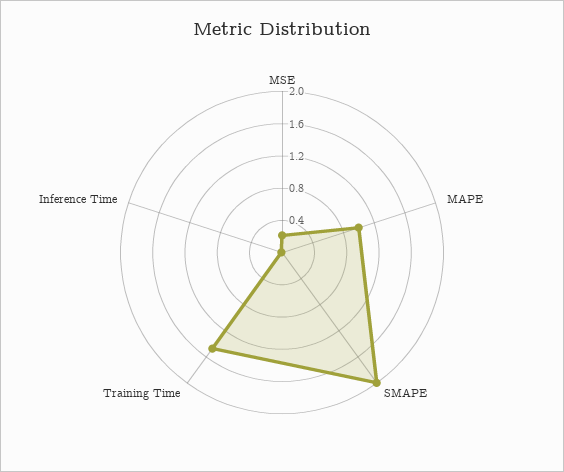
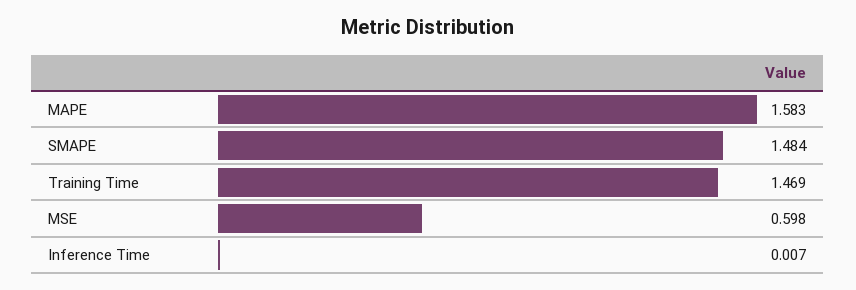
  {
-   "MSE": 0.2,
+   "MSE": 0.598,
-   "MAPE": 1,
+   "MAPE": 1.583,
-   "SMAPE": 2,
+   "SMAPE": 1.484,
    "Training Time": 1.469,
    "Inference Time": 0.007
  }

